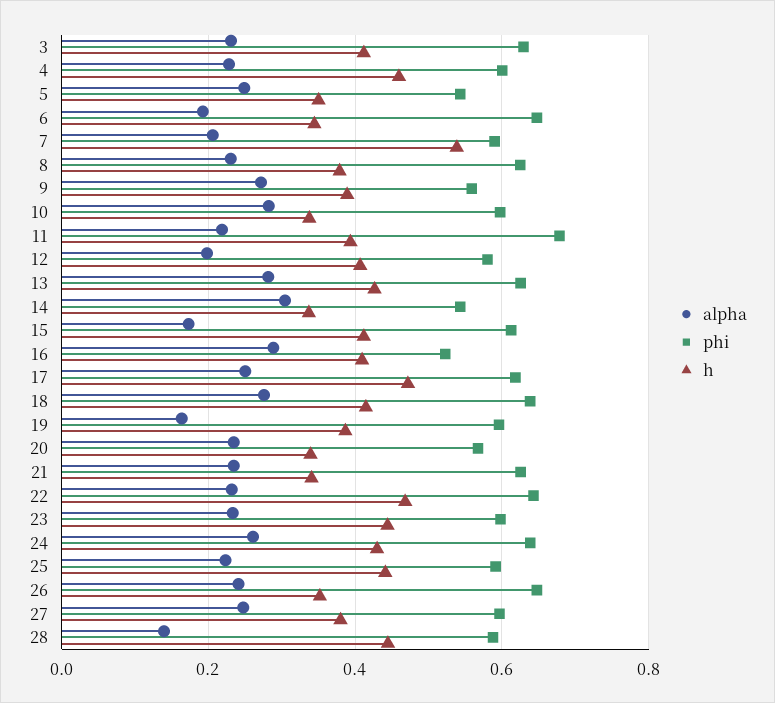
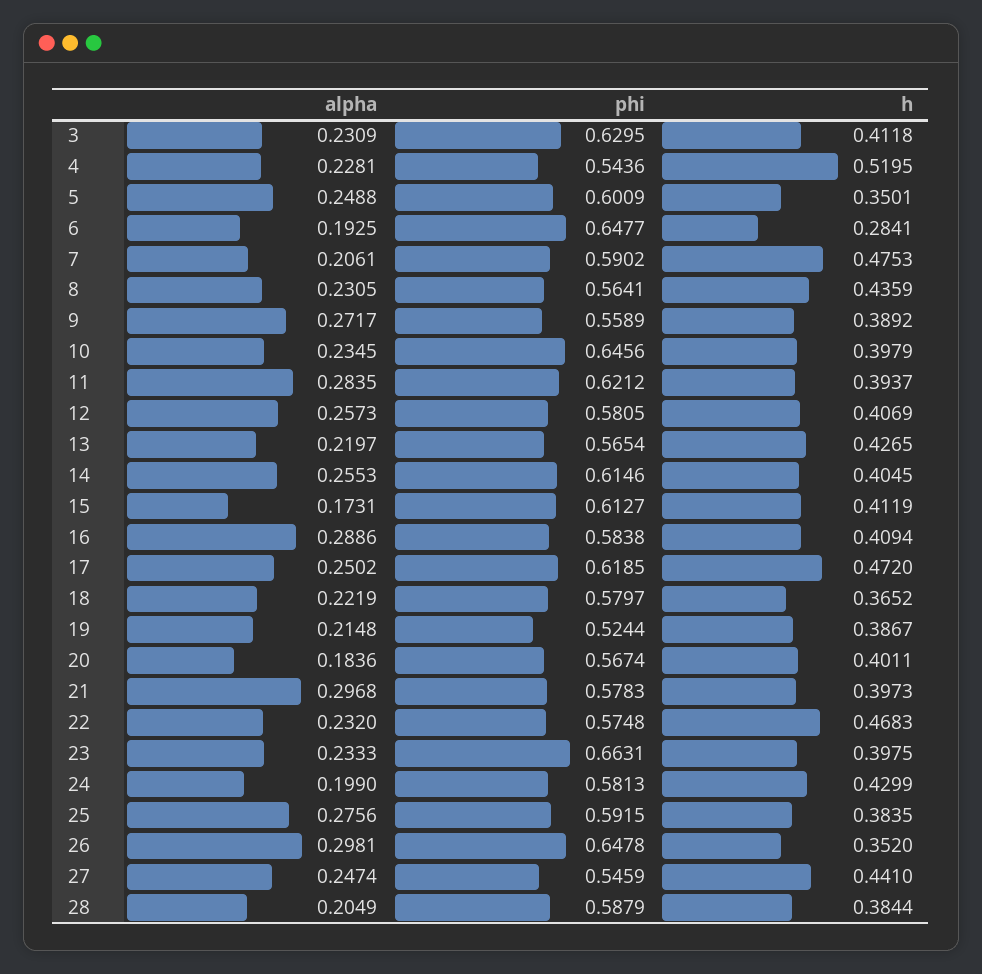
  {
    "alpha": {
      "3": 0.2309,
      "4": 0.2281,
      "5": 0.2488,
      "6": 0.1925,
      "7": 0.2061,
      "8": 0.2305,
      "9": 0.2717,
-     "10": 0.28,
+     "10": 0.2345,
-     "11": 0.22,
+     "11": 0.2835,
-     "12": 0.2,
+     "12": 0.2573,
-     "13": 0.28,
+     "13": 0.2197,
-     "14": 0.3,
+     "14": 0.2553,
      "15": 0.1731,
      "16": 0.2886,
      "17": 0.2502,
-     "18": 0.28,
+     "18": 0.2219,
-     "19": 0.16,
+     "19": 0.2148,
-     "20": 0.24,
+     "20": 0.1836,
-     "21": 0.24,
+     "21": 0.2968,
      "22": 0.232,
      "23": 0.2333,
-     "24": 0.26,
+     "24": 0.199,
-     "25": 0.22,
+     "25": 0.2756,
-     "26": 0.24,
+     "26": 0.2981,
      "27": 0.2474,
-     "28": 0.14
+     "28": 0.2049
    },
    "phi": {
      "3": 0.6295,
-     "4": 0.6,
+     "4": 0.5436,
-     "5": 0.54,
+     "5": 0.6009,
      "6": 0.6477,
      "7": 0.5902,
-     "8": 0.62,
+     "8": 0.5641,
      "9": 0.5589,
-     "10": 0.6,
+     "10": 0.6456,
-     "11": 0.68,
+     "11": 0.6212,
      "12": 0.5805,
-     "13": 0.62,
+     "13": 0.5654,
-     "14": 0.54,
+     "14": 0.6146,
      "15": 0.6127,
-     "16": 0.52,
+     "16": 0.5838,
      "17": 0.6185,
-     "18": 0.64,
+     "18": 0.5797,
-     "19": 0.6,
+     "19": 0.5244,
      "20": 0.5674,
-     "21": 0.62,
+     "21": 0.5783,
-     "22": 0.64,
+     "22": 0.5748,
-     "23": 0.6,
+     "23": 0.6631,
-     "24": 0.64,
+     "24": 0.5813,
      "25": 0.5915,
      "26": 0.6478,
-     "27": 0.6,
+     "27": 0.5459,
      "28": 0.5879
    },
    "h": {
      "3": 0.4118,
-     "4": 0.46,
+     "4": 0.5195,
      "5": 0.3501,
-     "6": 0.34,
+     "6": 0.2841,
-     "7": 0.54,
+     "7": 0.4753,
-     "8": 0.38,
+     "8": 0.4359,
      "9": 0.3892,
-     "10": 0.34,
+     "10": 0.3979,
      "11": 0.3937,
      "12": 0.4069,
      "13": 0.4265,
-     "14": 0.34,
+     "14": 0.4045,
      "15": 0.4119,
      "16": 0.4094,
      "17": 0.472,
-     "18": 0.42,
+     "18": 0.3652,
      "19": 0.3867,
-     "20": 0.34,
+     "20": 0.4011,
-     "21": 0.34,
+     "21": 0.3973,
      "22": 0.4683,
-     "23": 0.44,
+     "23": 0.3975,
      "24": 0.4299,
-     "25": 0.44,
+     "25": 0.3835,
      "26": 0.352,
-     "27": 0.38,
+     "27": 0.441,
-     "28": 0.44
+     "28": 0.3844
    }
  }

